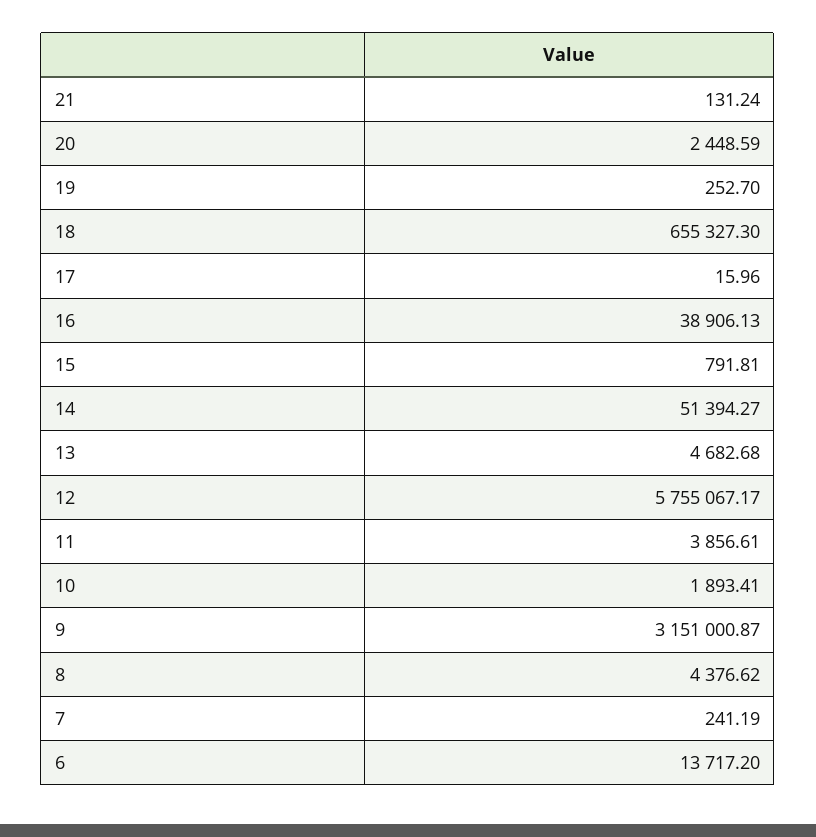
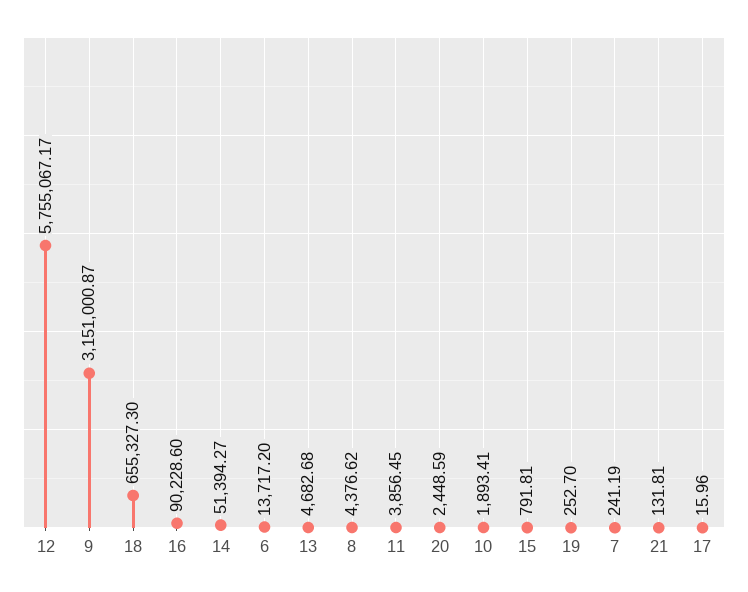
  {
-   "21": 131.24,
+   "21": 131.81,
    "20": 2448.59,
    "19": 252.7,
    "18": 655327.3,
    "17": 15.96,
-   "16": 38906.13,
+   "16": 90228.6,
    "15": 791.81,
    "14": 51394.27,
    "13": 4682.68,
    "12": 5755067.17,
-   "11": 3856.61,
+   "11": 3856.45,
    "10": 1893.41,
    "9": 3151000.87,
    "8": 4376.62,
    "7": 241.19,
    "6": 13717.2
  }

